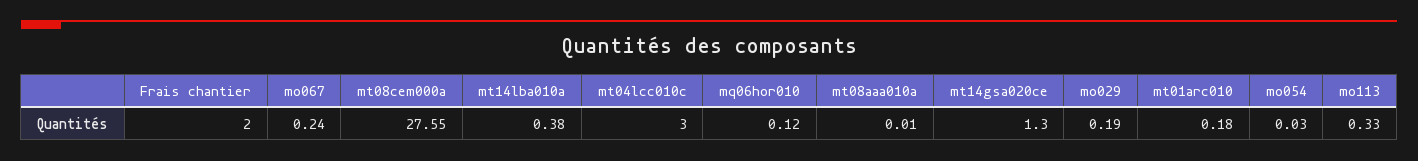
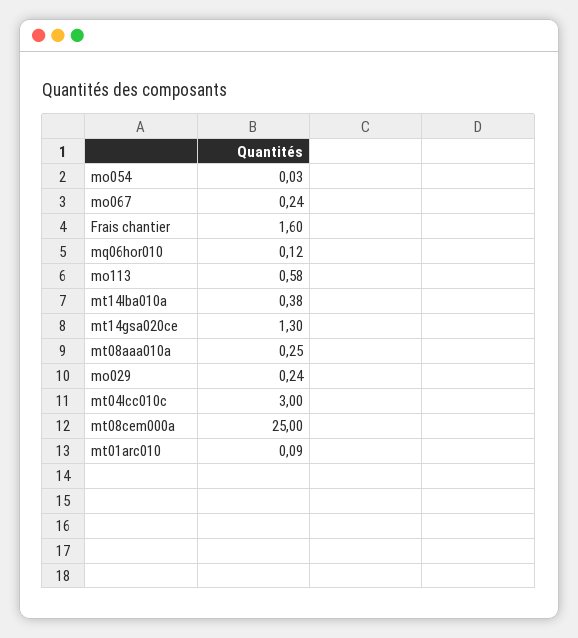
  {
-   "Frais chantier": 2,
+   "Frais chantier": 1.6,
    "mo067": 0.24,
-   "mt08cem000a": 27.55,
+   "mt08cem000a": 25,
    "mt14lba010a": 0.38,
    "mt04lcc010c": 3,
    "mq06hor010": 0.12,
-   "mt08aaa010a": 0.01,
+   "mt08aaa010a": 0.25,
    "mt14gsa020ce": 1.3,
-   "mo029": 0.19,
+   "mo029": 0.24,
-   "mt01arc010": 0.18,
+   "mt01arc010": 0.09,
    "mo054": 0.03,
-   "mo113": 0.33
+   "mo113": 0.58
  }

